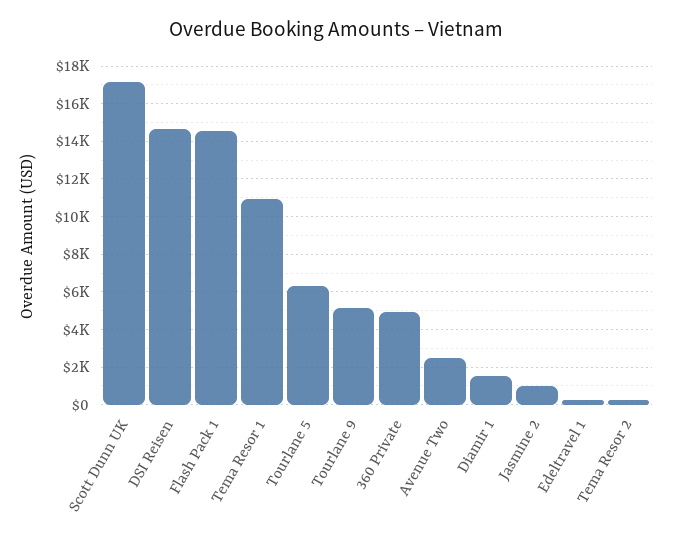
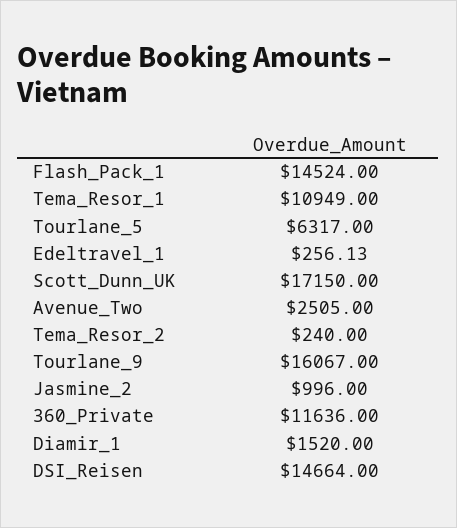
  {
    "Scott Dunn UK": 17150,
    "DSI Reisen": 14664,
    "Flash Pack 1": 14524,
    "Tema Resor 1": 10949,
    "Tourlane 5": 6317,
-   "Tourlane 9": 5000,
+   "Tourlane 9": 16067,
-   "360 Private": 5000,
+   "360 Private": 11636,
    "Avenue Two": 2505,
    "Diamir 1": 1520,
    "Jasmine 2": 996,
    "Edeltravel 1": 256.13,
    "Tema Resor 2": 240
  }

